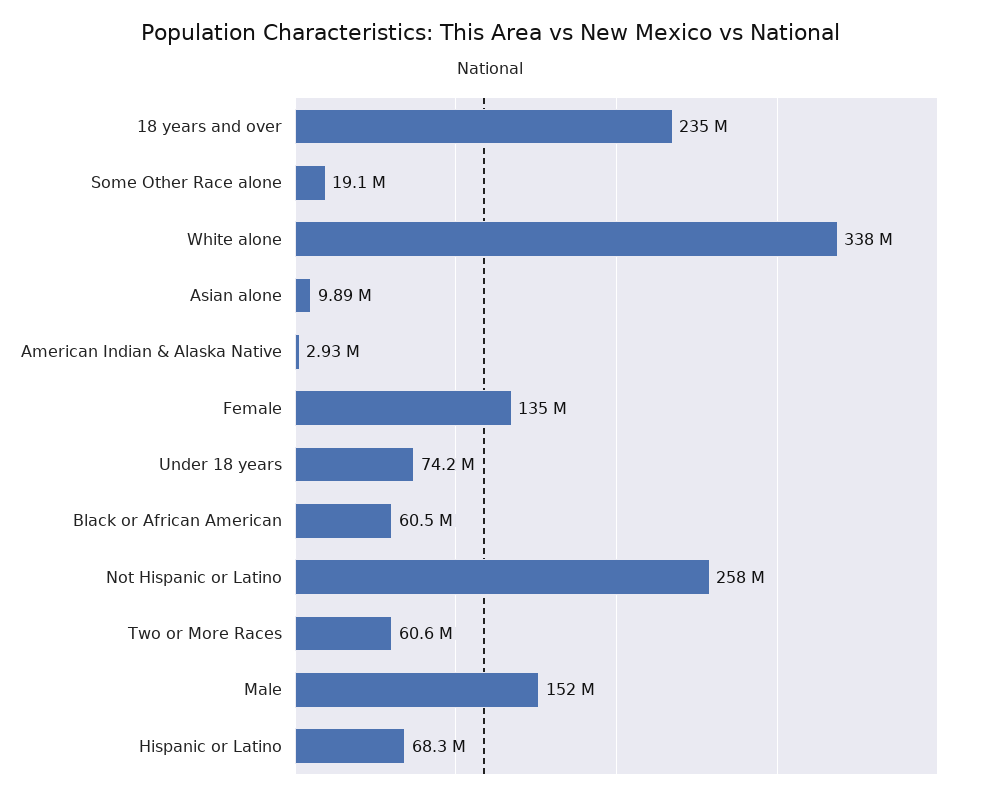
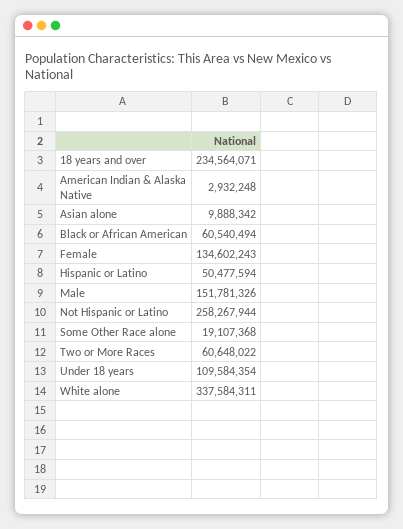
  {
    "18 years and over": 234564071,
    "Some Other Race alone": 19107368,
    "White alone": 337584311,
    "Asian alone": 9888342,
    "American Indian & Alaska Native": 2932248,
    "Female": 134602243,
-   "Under 18 years": 74200000,
+   "Under 18 years": 109584354,
    "Black or African American": 60540494,
    "Not Hispanic or Latino": 258267944,
    "Two or More Races": 60648022,
    "Male": 151781326,
-   "Hispanic or Latino": 68300000
+   "Hispanic or Latino": 50477594
  }

